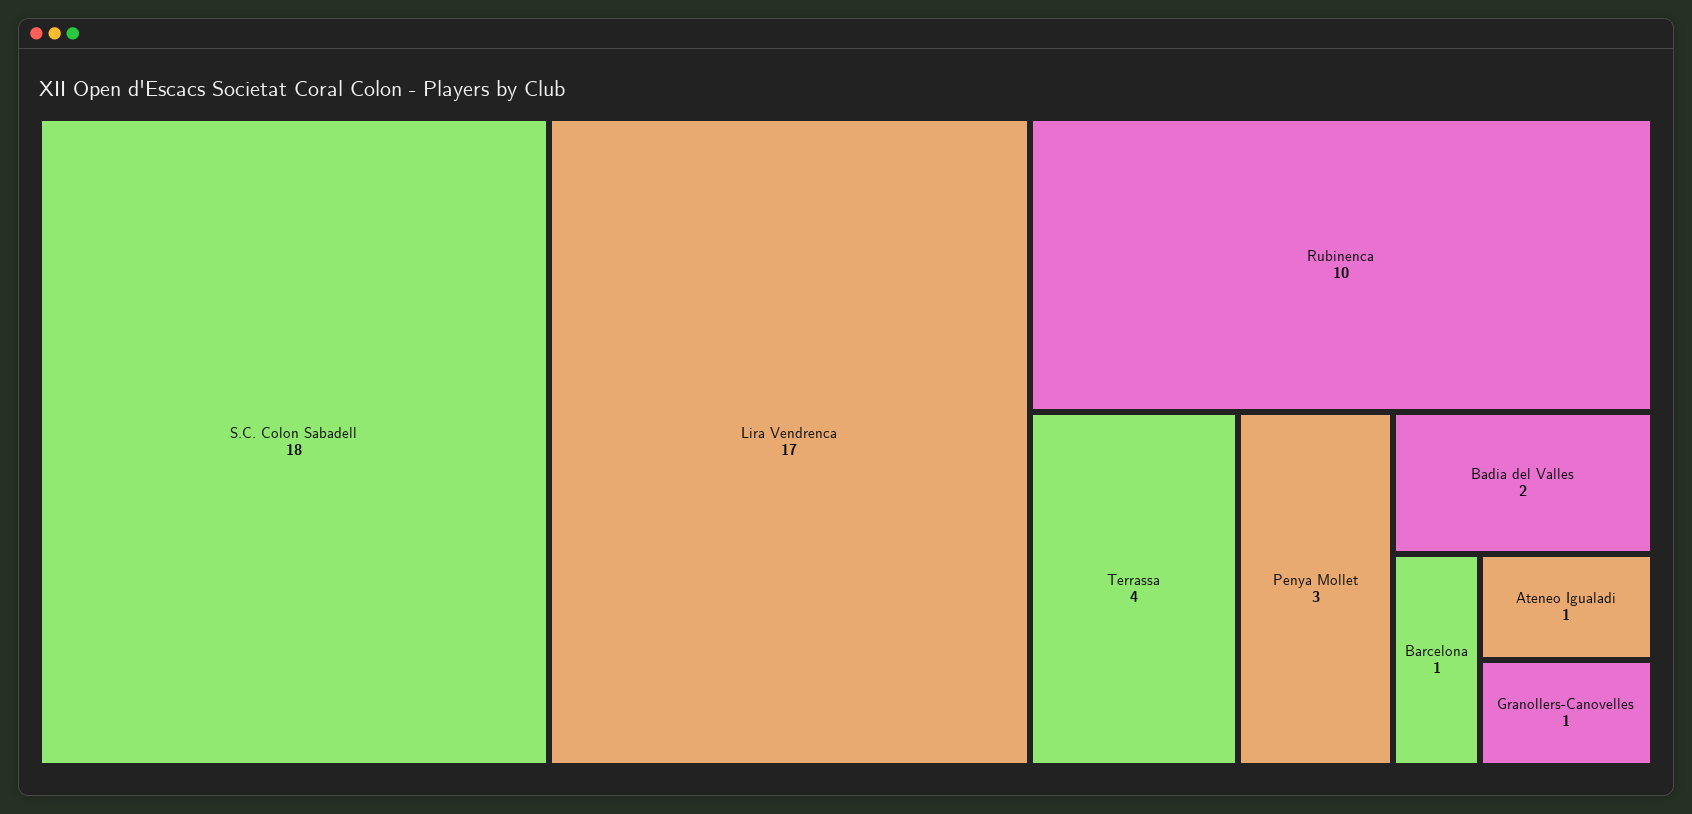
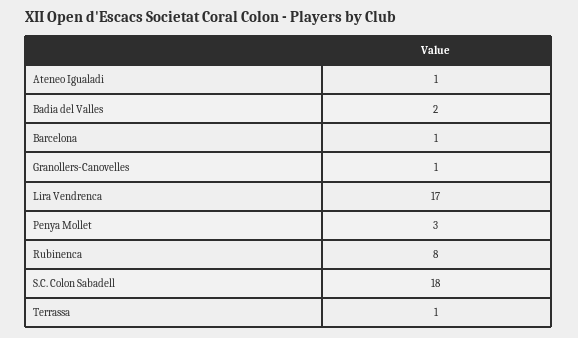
  {
    "S.C. Colon Sabadell": 18,
    "Lira Vendrenca": 17,
-   "Rubinenca": 10,
+   "Rubinenca": 8,
-   "Terrassa": 4,
+   "Terrassa": 1,
    "Penya Mollet": 3,
    "Badia del Valles": 2,
    "Barcelona": 1,
    "Ateneo Igualadi": 1,
    "Granollers-Canovelles": 1
  }

